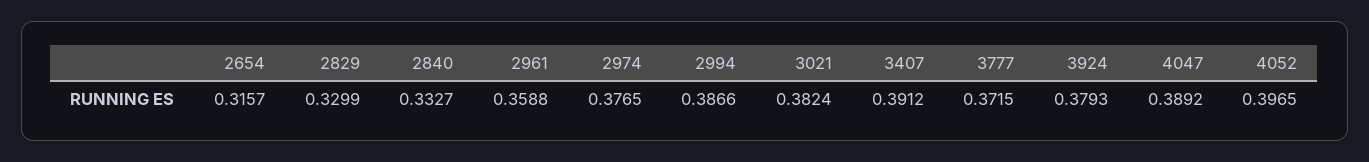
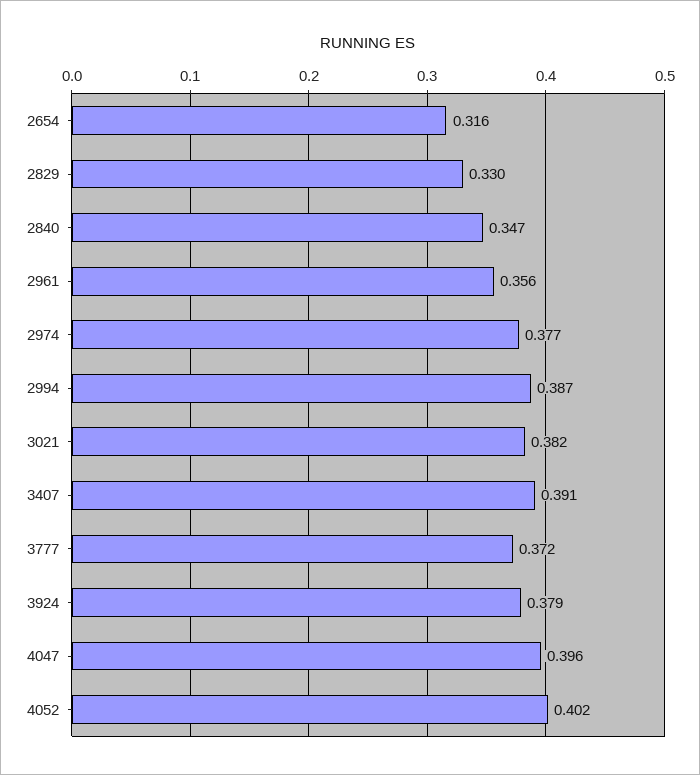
  {
    "2654": 0.3157,
    "2829": 0.3299,
-   "2840": 0.3327,
+   "2840": 0.347,
-   "2961": 0.3588,
+   "2961": 0.356,
    "2974": 0.3765,
    "2994": 0.3866,
    "3021": 0.3824,
    "3407": 0.3912,
    "3777": 0.3715,
    "3924": 0.3793,
-   "4047": 0.3892,
+   "4047": 0.396,
-   "4052": 0.3965
+   "4052": 0.402
  }

